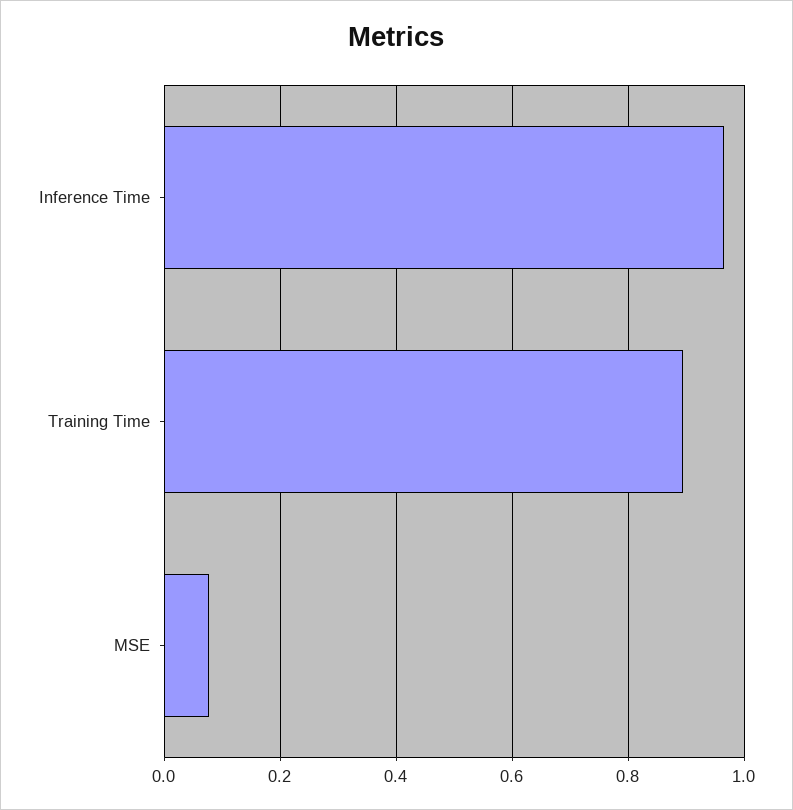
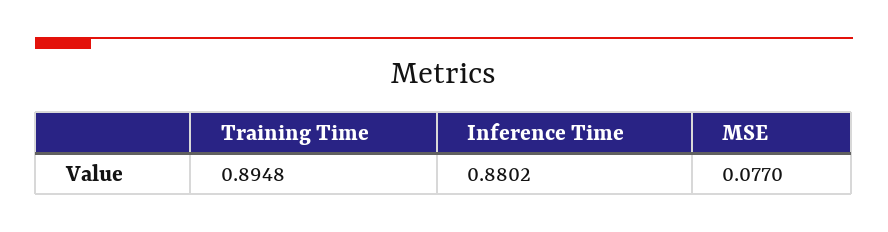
  {
-   "Inference Time": 0.96,
+   "Inference Time": 0.8802,
    "Training Time": 0.8948,
    "MSE": 0.077
  }

